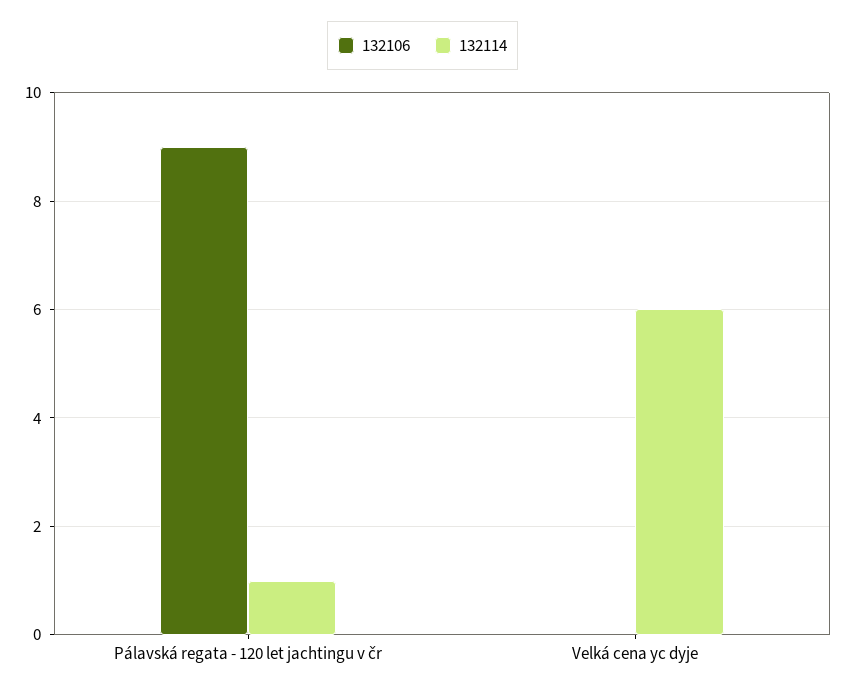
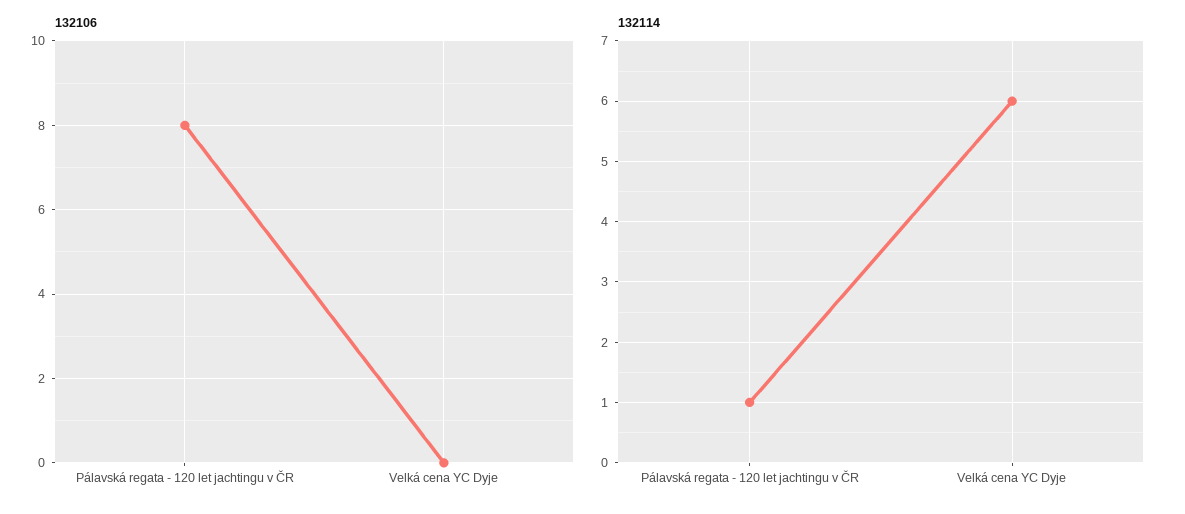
  {
    "132106": {
-     "Pálavská regata - 120 let jachtingu v čr": 9,
+     "Pálavská regata - 120 let jachtingu v čr": 8,
      "Velká cena yc dyje": 0
    },
    "132114": {
      "Pálavská regata - 120 let jachtingu v čr": 1,
      "Velká cena yc dyje": 6
    }
  }

